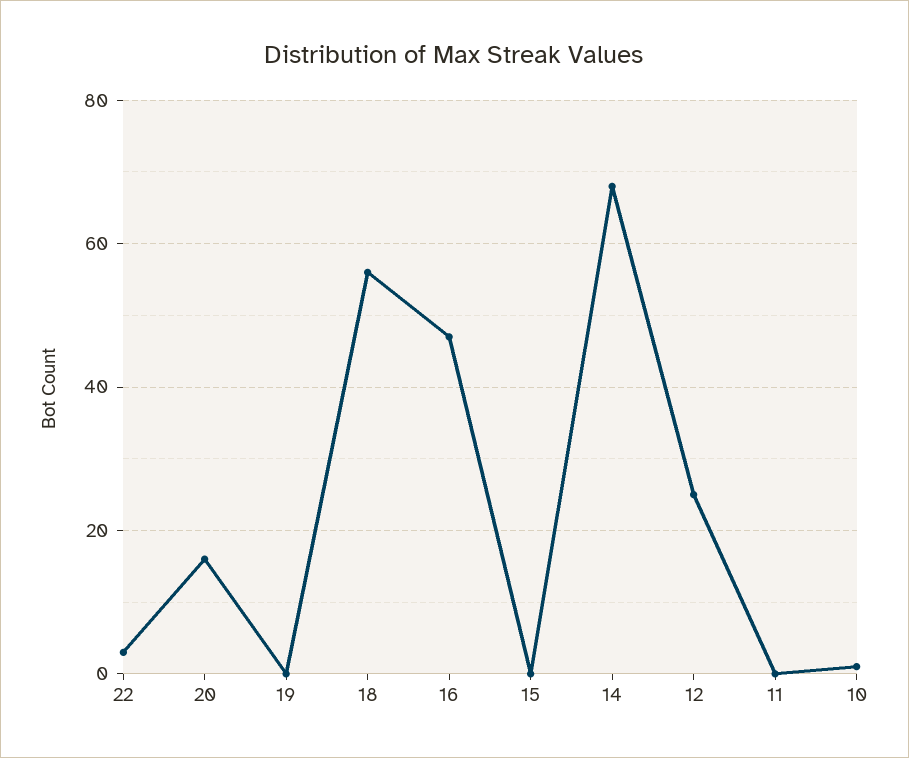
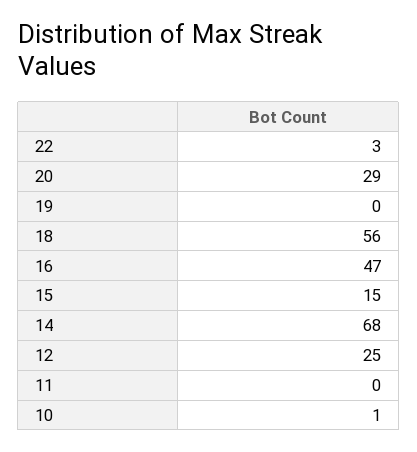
  {
    "22": 3,
-   "20": 15,
+   "20": 29,
    "19": 0,
    "18": 56,
    "16": 47,
-   "15": 0,
+   "15": 15,
    "14": 68,
    "12": 25,
    "11": 0,
    "10": 1
  }

